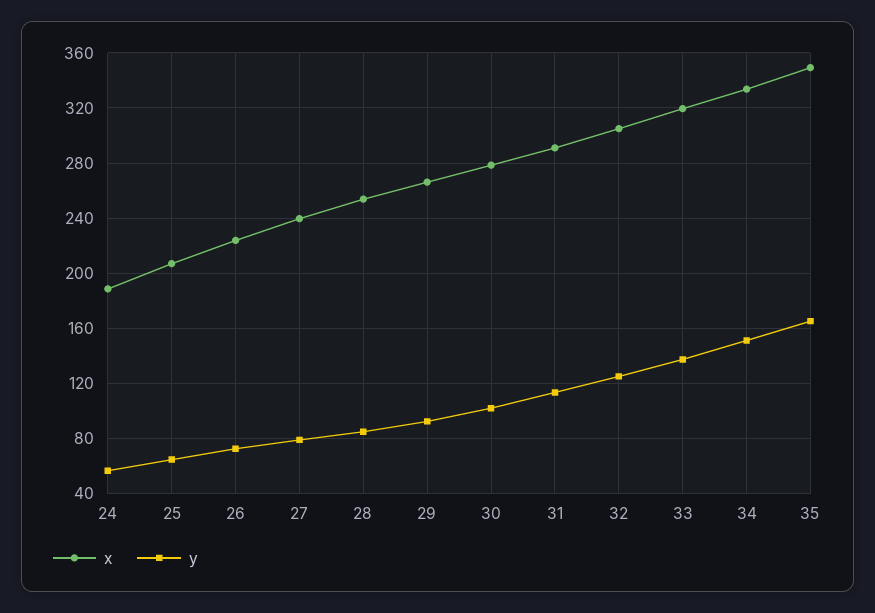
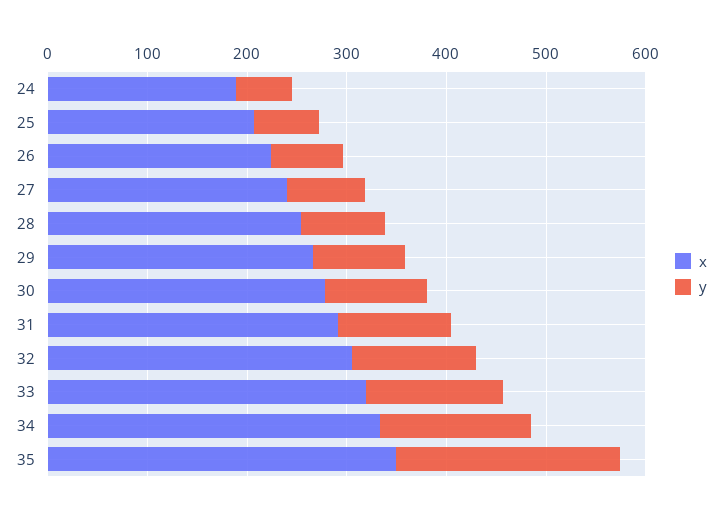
  {
    "x": {
      "24": 190,
      "25": 205,
      "26": 225,
      "27": 240,
      "28": 255,
      "29": 265,
      "30": 280,
      "31": 290,
      "32": 305,
      "33": 320,
      "34": 335,
      "35": 350
    },
    "y": {
      "24": 55,
      "25": 65,
      "26": 75,
      "27": 80,
      "28": 85,
      "29": 90,
      "30": 100,
      "31": 115,
      "32": 125,
      "33": 135,
      "34": 150,
-     "35": 165
+     "35": 220
    }
  }

